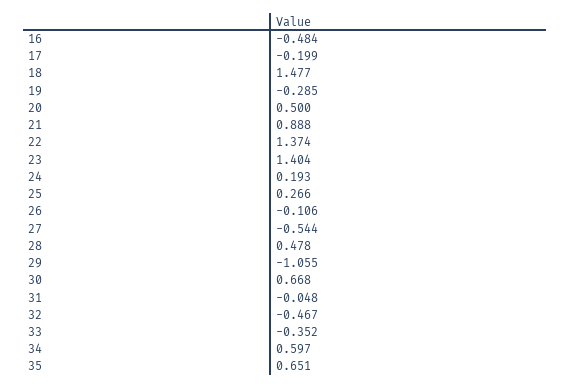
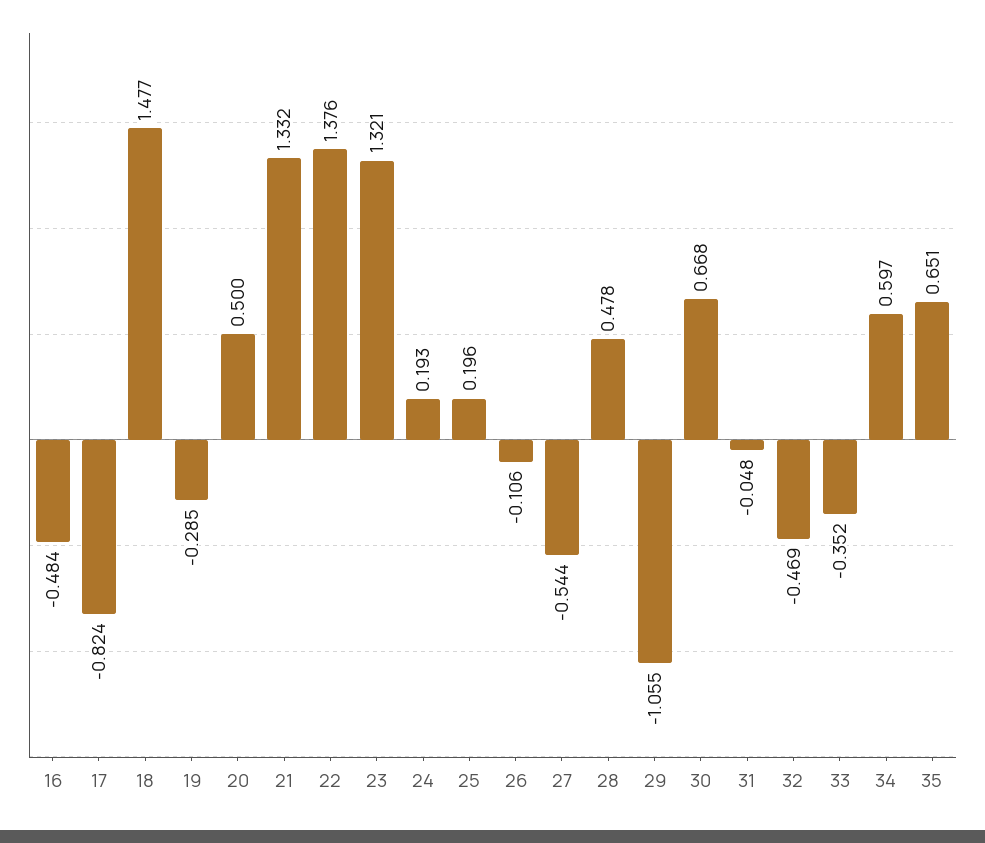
  {
    "16": -0.484,
-   "17": -0.199,
+   "17": -0.824,
    "18": 1.477,
    "19": -0.285,
    "20": 0.5,
-   "21": 0.888,
+   "21": 1.332,
-   "22": 1.374,
+   "22": 1.376,
-   "23": 1.404,
+   "23": 1.321,
    "24": 0.193,
-   "25": 0.266,
+   "25": 0.196,
    "26": -0.106,
    "27": -0.544,
    "28": 0.478,
    "29": -1.055,
    "30": 0.668,
    "31": -0.048,
-   "32": -0.467,
+   "32": -0.469,
    "33": -0.352,
    "34": 0.597,
    "35": 0.651
  }

